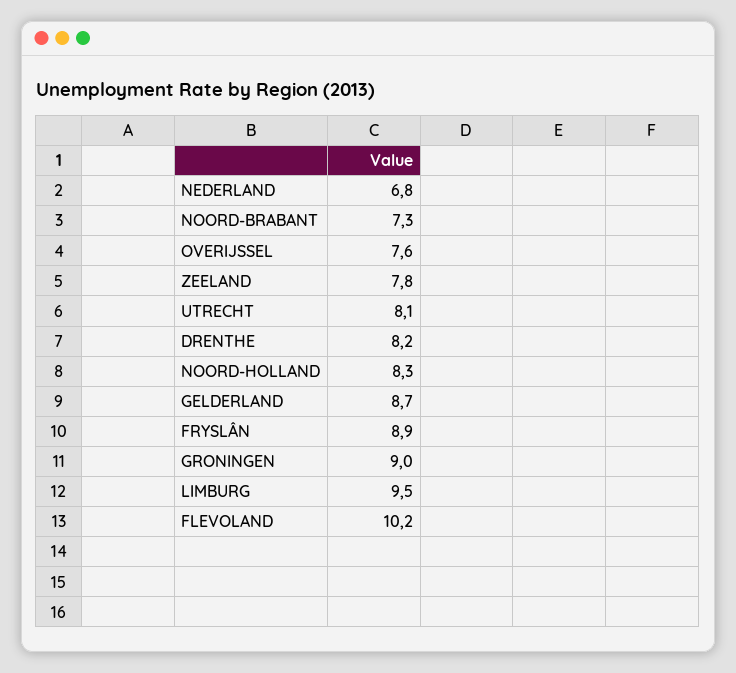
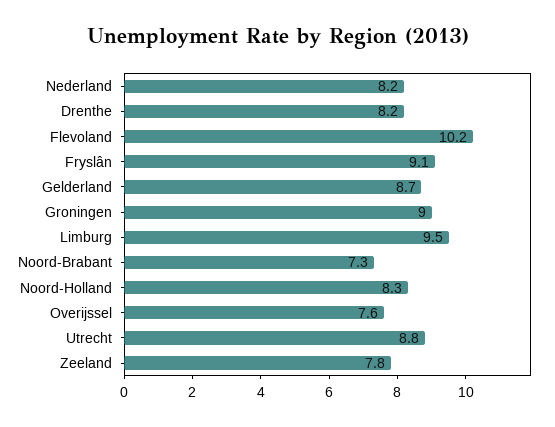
  {
-   "NEDERLAND": 6.8,
+   "NEDERLAND": 8.2,
    "NOORD-BRABANT": 7.3,
    "OVERIJSSEL": 7.6,
    "ZEELAND": 7.8,
-   "UTRECHT": 8.1,
+   "UTRECHT": 8.8,
    "DRENTHE": 8.2,
    "NOORD-HOLLAND": 8.3,
    "GELDERLAND": 8.7,
-   "FRYSLÂN": 8.9,
+   "FRYSLÂN": 9.1,
    "GRONINGEN": 9,
    "LIMBURG": 9.5,
    "FLEVOLAND": 10.2
  }

